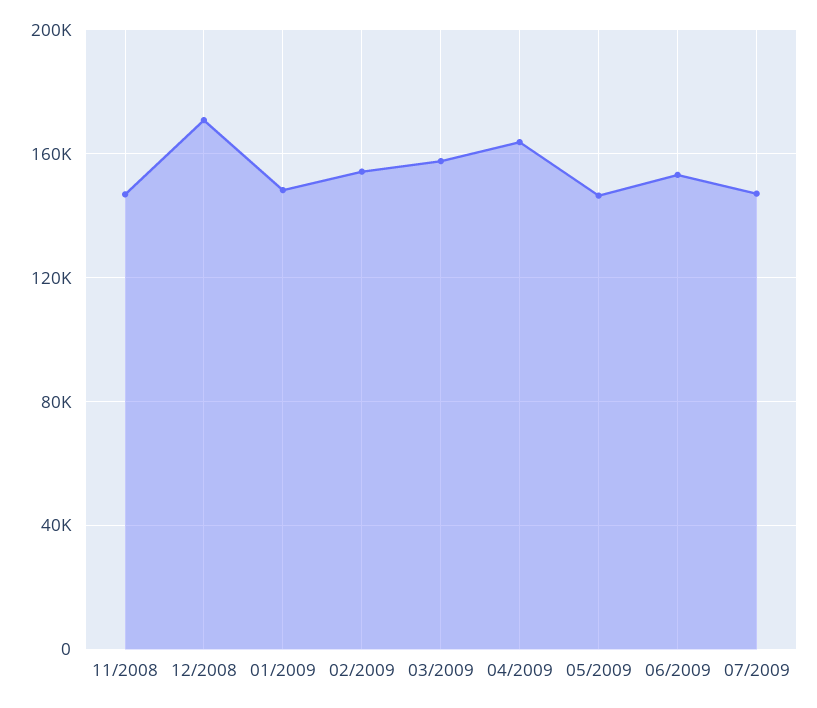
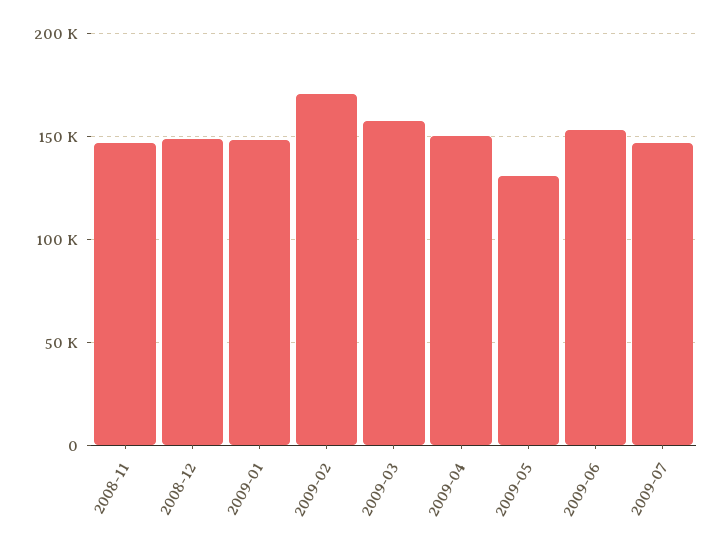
  {
    "11/2008": 145000,
-   "12/2008": 170000,
+   "12/2008": 150000,
    "01/2009": 150000,
-   "02/2009": 155000,
+   "02/2009": 170000,
    "03/2009": 160000,
-   "04/2009": 165000,
+   "04/2009": 150000,
-   "05/2009": 145000,
+   "05/2009": 130000,
    "06/2009": 155000,
    "07/2009": 145000
  }

